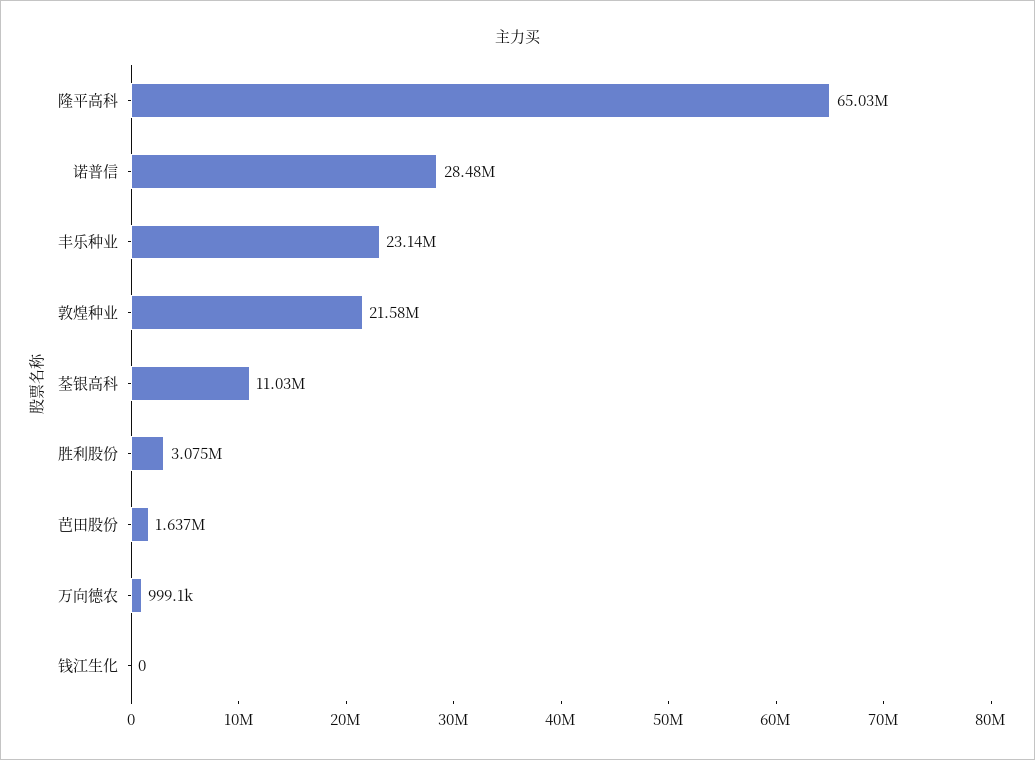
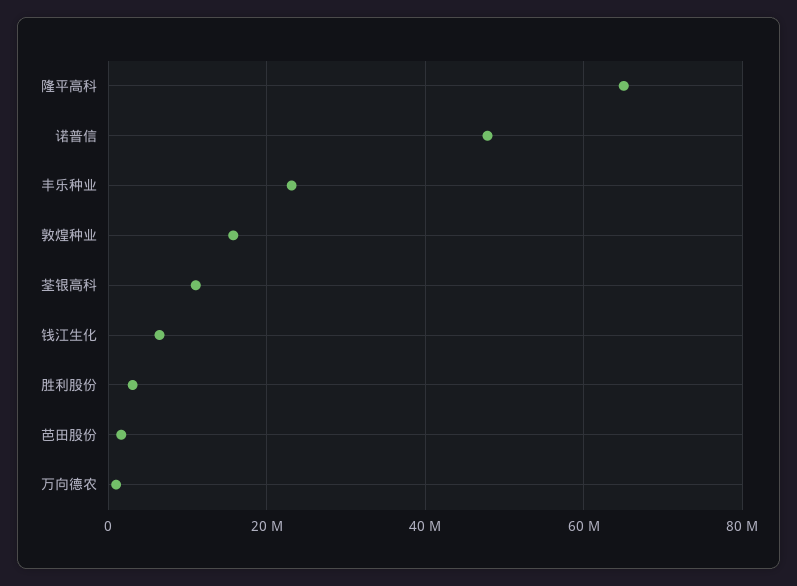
  {
    "隆平高科": 65030000,
-   "诺普信": 28480000,
+   "诺普信": 48000000,
    "丰乐种业": 23140000,
-   "敦煌种业": 21580000,
+   "敦煌种业": 16000000,
    "荃银高科": 11030000,
    "胜利股份": 3075000,
    "芭田股份": 1637000,
    "万向德农": 999100,
-   "钱江生化": 0
+   "钱江生化": 6000000
  }

